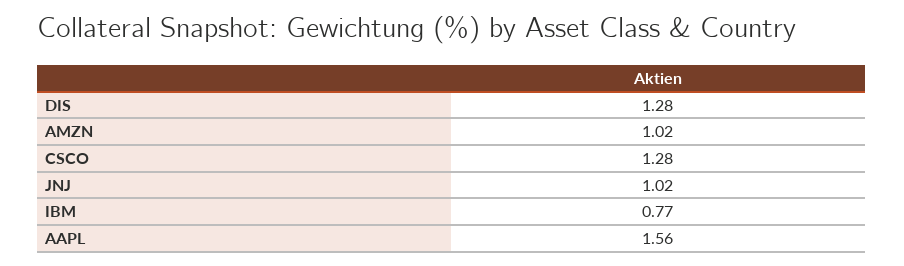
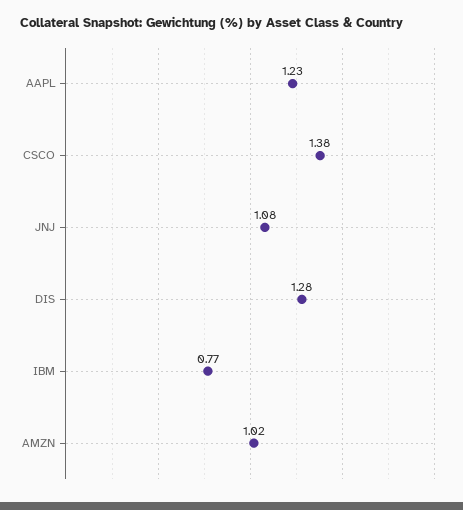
  {
    "DIS": 1.28,
    "AMZN": 1.02,
-   "CSCO": 1.28,
+   "CSCO": 1.38,
-   "JNJ": 1.02,
+   "JNJ": 1.08,
    "IBM": 0.77,
-   "AAPL": 1.56
+   "AAPL": 1.23
  }

